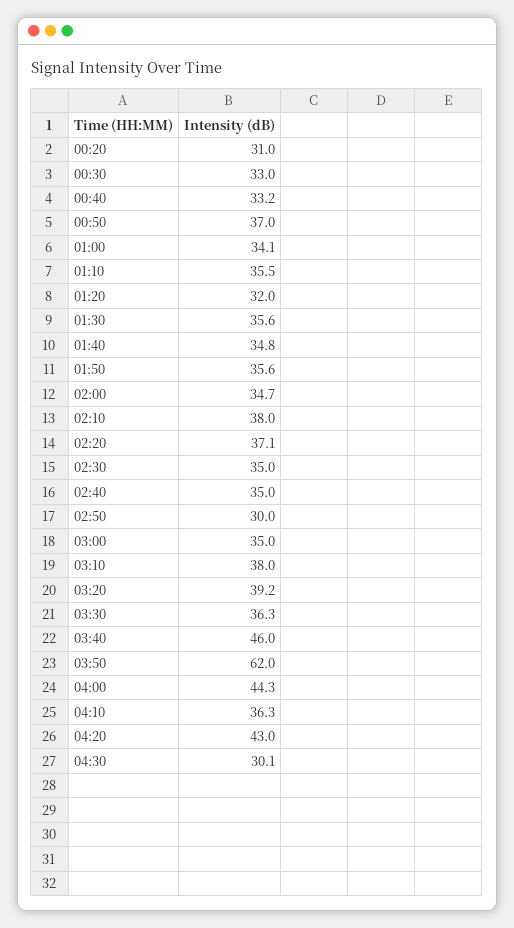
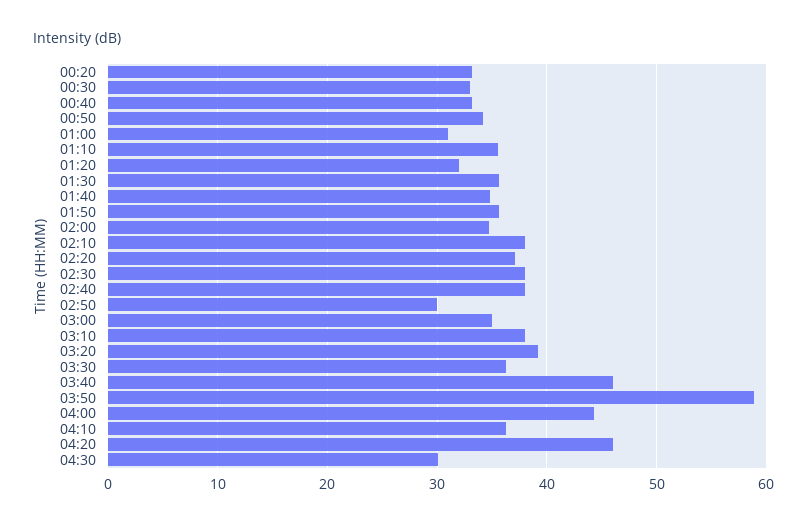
  {
-   "00:20": 31,
+   "00:20": 33,
    "00:30": 33,
    "00:40": 33.2,
-   "00:50": 37,
+   "00:50": 34,
-   "01:00": 34.1,
+   "01:00": 31,
    "01:10": 35.5,
    "01:20": 32,
    "01:30": 35.6,
    "01:40": 34.8,
    "01:50": 35.6,
    "02:00": 34.7,
    "02:10": 38,
    "02:20": 37.1,
-   "02:30": 35,
+   "02:30": 38,
-   "02:40": 35,
+   "02:40": 38,
    "02:50": 30,
    "03:00": 35,
    "03:10": 38,
    "03:20": 39.2,
    "03:30": 36.3,
    "03:40": 46,
-   "03:50": 62,
+   "03:50": 59,
    "04:00": 44.3,
    "04:10": 36.3,
-   "04:20": 43,
+   "04:20": 46,
    "04:30": 30.1
  }

